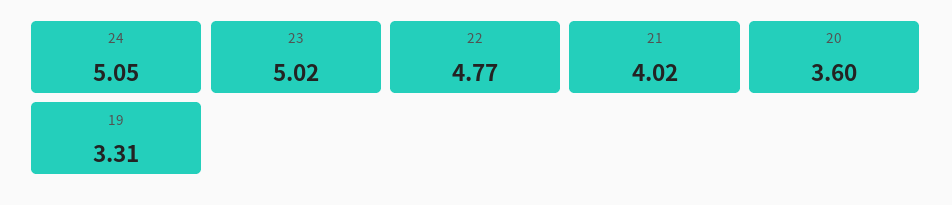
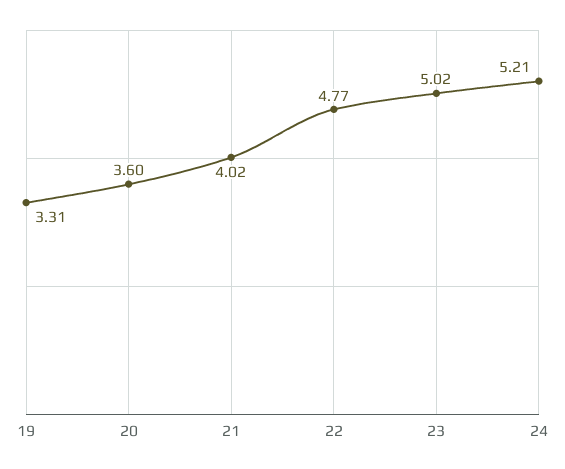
  {
-   "24": 5.05,
+   "24": 5.21,
    "23": 5.02,
    "22": 4.77,
    "21": 4.02,
    "20": 3.6,
    "19": 3.31
  }

